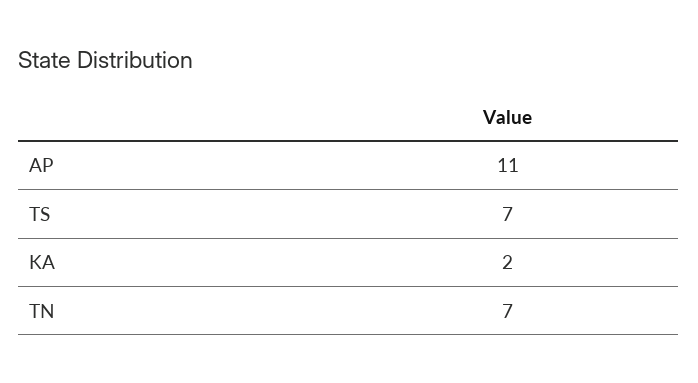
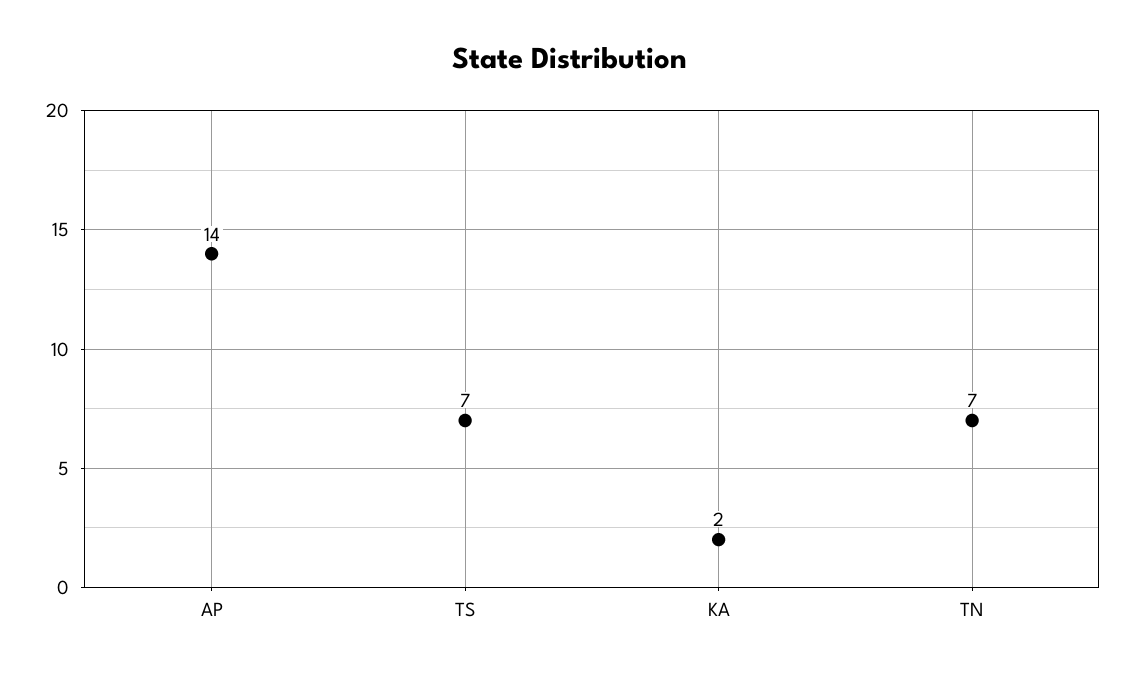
  {
-   "AP": 11,
+   "AP": 14,
    "TS": 7,
    "KA": 2,
    "TN": 7
  }

